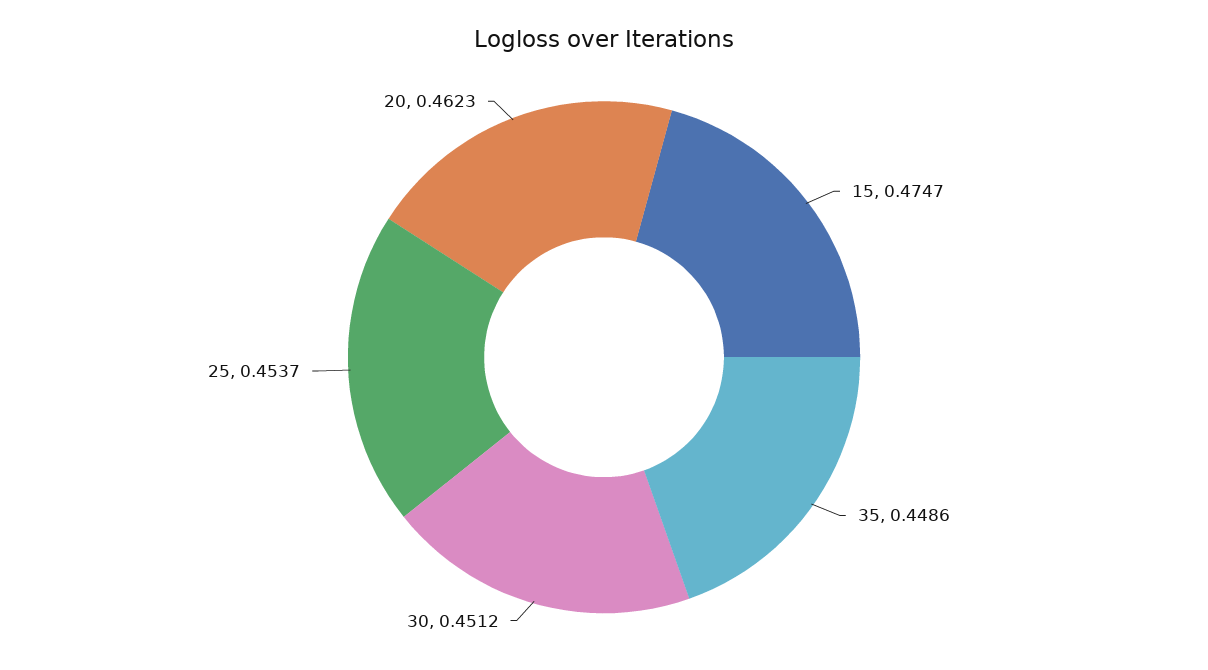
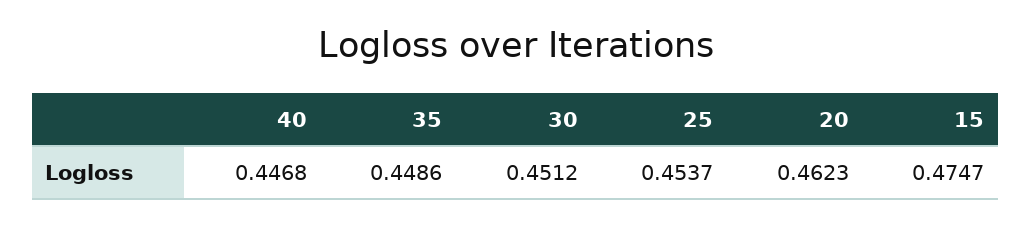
  {
    "15": 0.4747,
    "35": 0.4486,
    "30": 0.4512,
    "25": 0.4537,
-   "20": 0.4623
+   "20": 0.4623,
+   "40": 0.4468
  }

